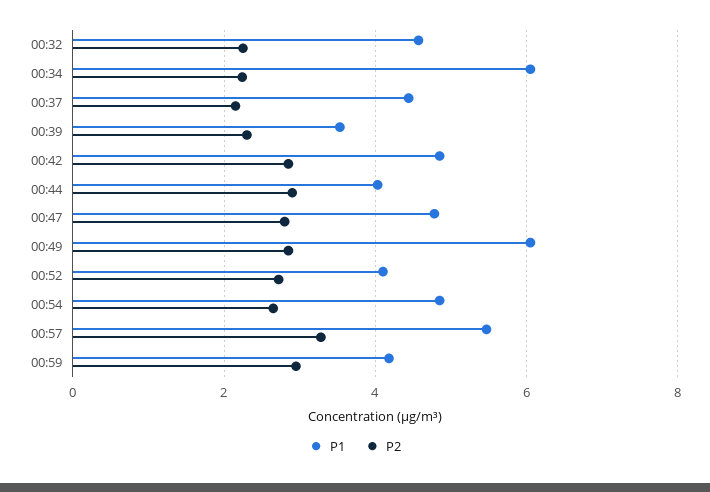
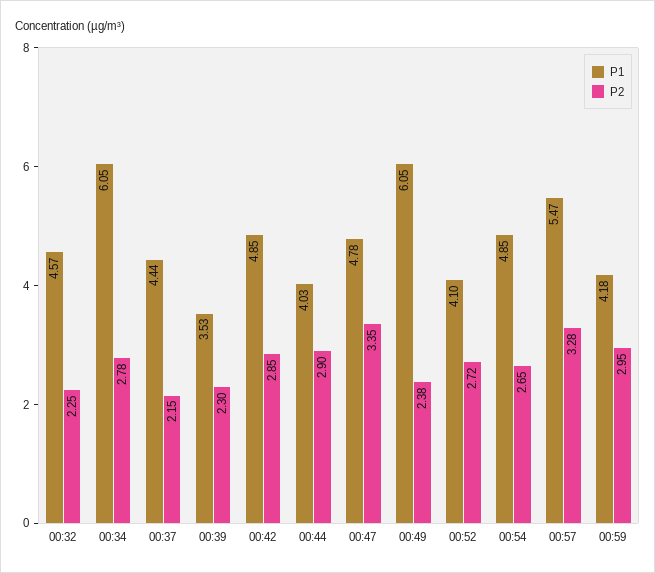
  {
    "P1": {
      "00:32": 4.57,
      "00:34": 6.05,
      "00:37": 4.44,
      "00:39": 3.53,
      "00:42": 4.85,
      "00:44": 4.03,
      "00:47": 4.78,
      "00:49": 6.05,
      "00:52": 4.1,
      "00:54": 4.85,
      "00:57": 5.47,
      "00:59": 4.18
    },
    "P2": {
      "00:32": 2.25,
-     "00:34": 2.2,
+     "00:34": 2.78,
      "00:37": 2.15,
      "00:39": 2.3,
      "00:42": 2.85,
      "00:44": 2.9,
-     "00:47": 2.8,
+     "00:47": 3.35,
-     "00:49": 2.8,
+     "00:49": 2.38,
      "00:52": 2.72,
      "00:54": 2.65,
      "00:57": 3.28,
      "00:59": 2.95
    }
  }

